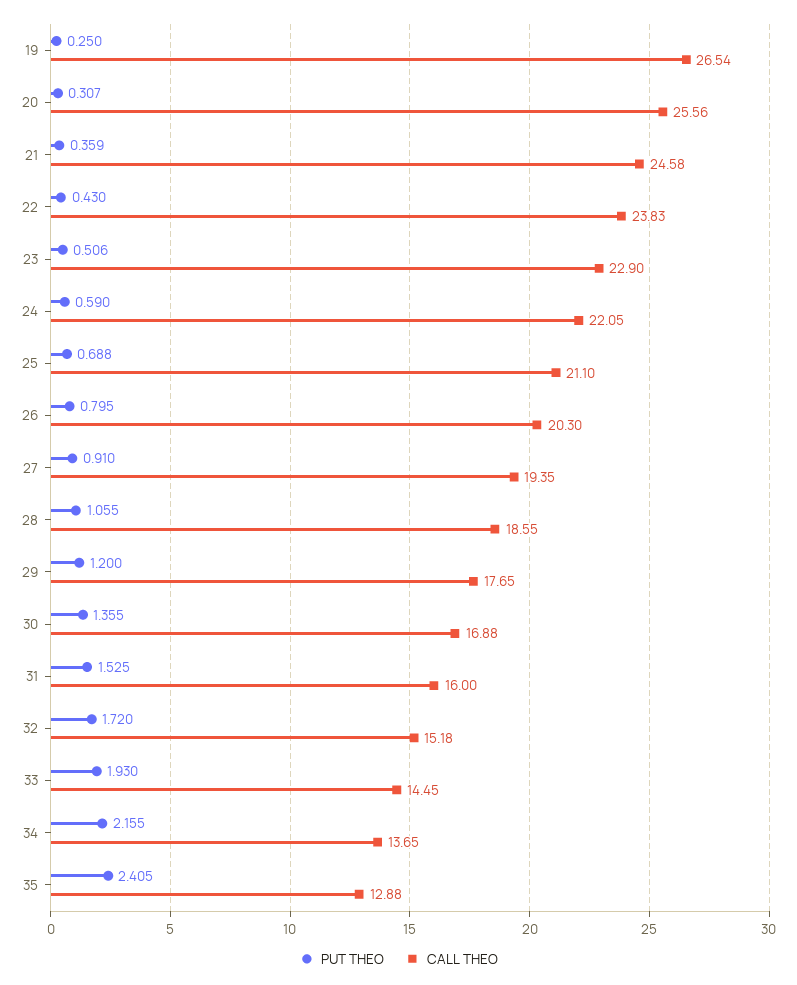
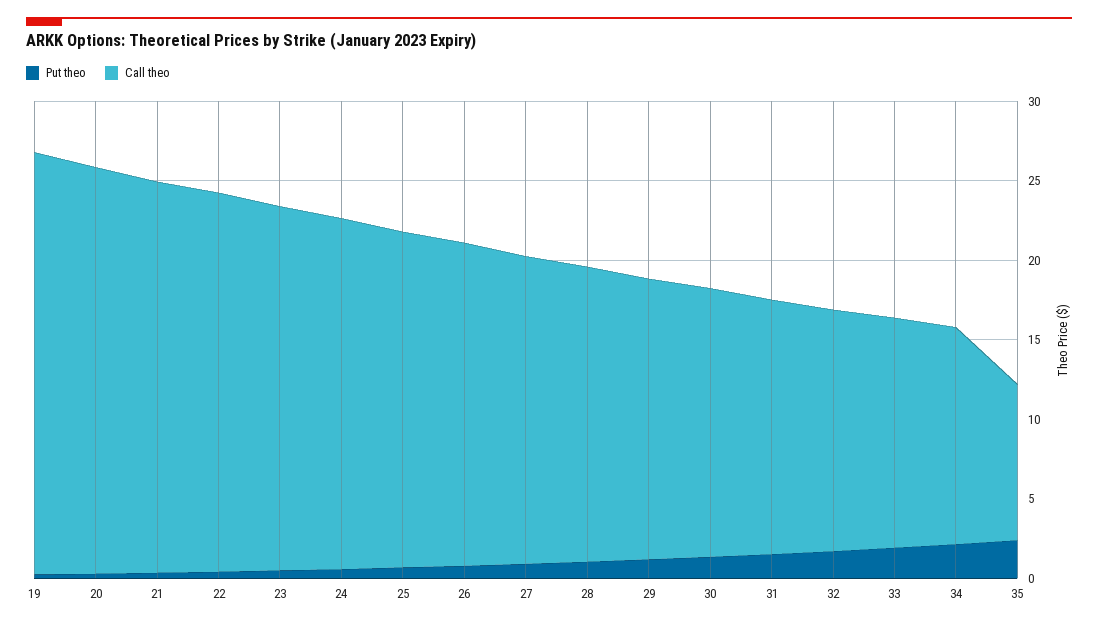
  {
    "PUT THEO": {
      "19": 0.25,
      "20": 0.307,
      "21": 0.359,
      "22": 0.43,
      "23": 0.506,
      "24": 0.59,
      "25": 0.688,
      "26": 0.795,
      "27": 0.91,
      "28": 1.055,
      "29": 1.2,
      "30": 1.355,
      "31": 1.525,
      "32": 1.72,
      "33": 1.93,
      "34": 2.155,
      "35": 2.405
    },
    "CALL THEO": {
      "19": 26.54,
      "20": 25.56,
      "21": 24.58,
      "22": 23.83,
      "23": 22.9,
      "24": 22.05,
      "25": 21.1,
      "26": 20.3,
      "27": 19.35,
      "28": 18.55,
      "29": 17.65,
      "30": 16.88,
      "31": 16,
      "32": 15.18,
      "33": 14.45,
      "34": 13.65,
-     "35": 12.88
+     "35": 10
    }
  }

